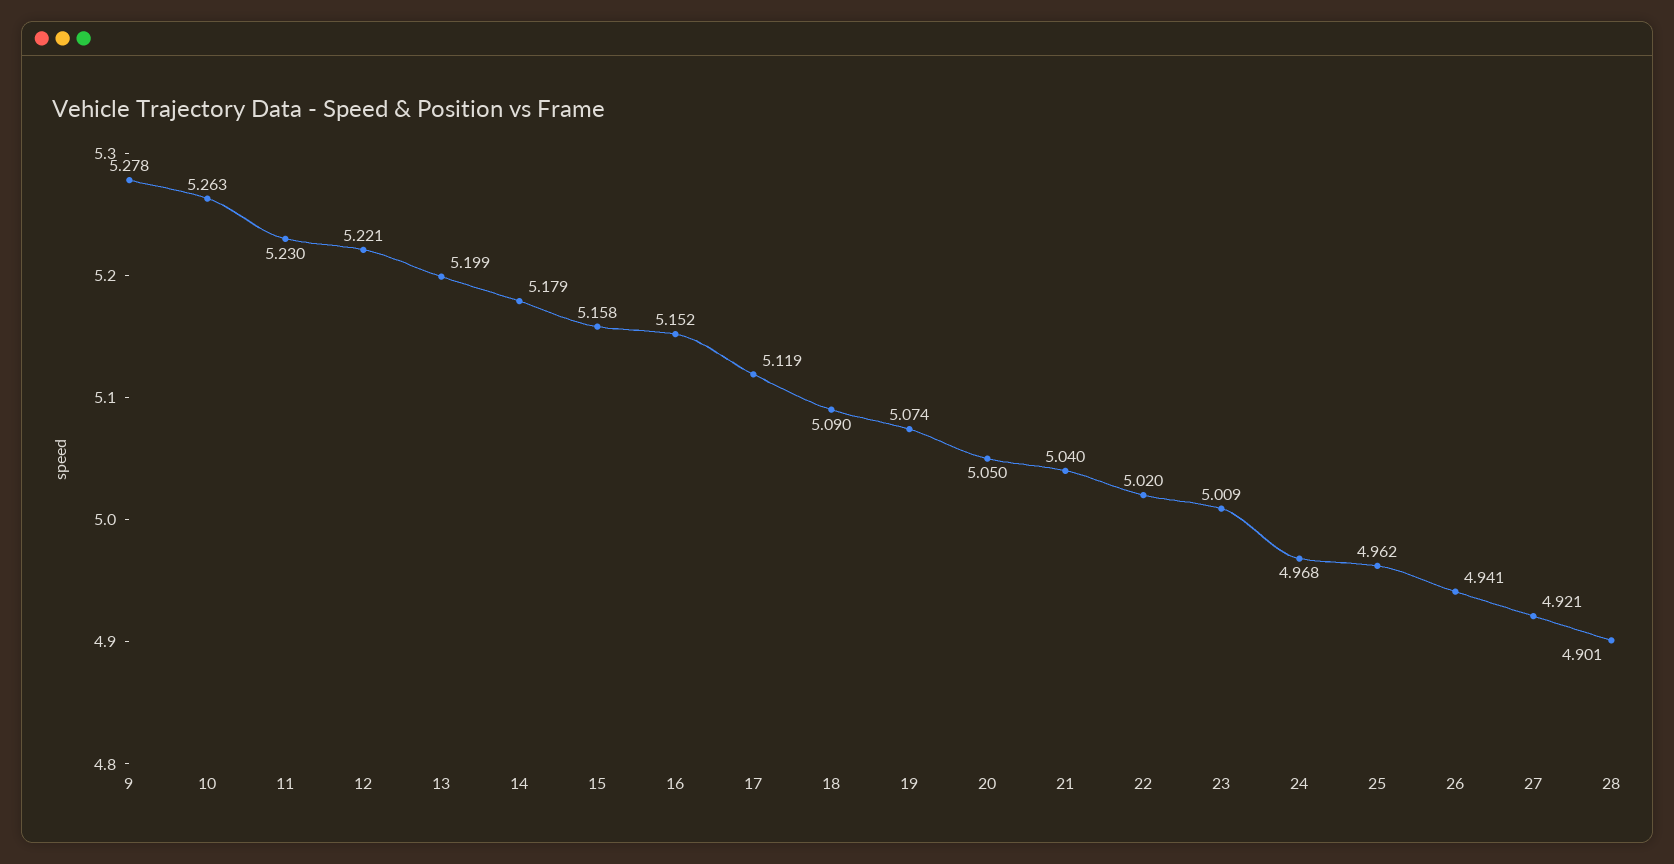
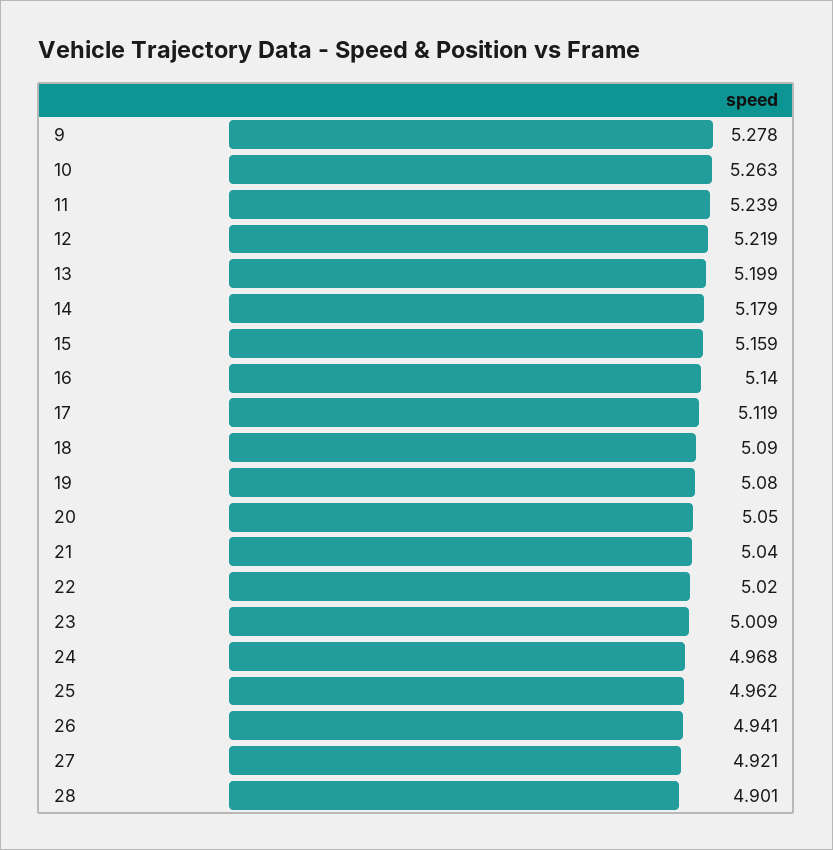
  {
    "9": 5.278,
    "10": 5.263,
-   "11": 5.23,
+   "11": 5.239,
-   "12": 5.221,
+   "12": 5.219,
    "13": 5.199,
    "14": 5.179,
-   "15": 5.158,
+   "15": 5.159,
-   "16": 5.152,
+   "16": 5.14,
    "17": 5.119,
    "18": 5.09,
-   "19": 5.074,
+   "19": 5.08,
    "20": 5.05,
    "21": 5.04,
    "22": 5.02,
    "23": 5.009,
    "24": 4.968,
    "25": 4.962,
    "26": 4.941,
    "27": 4.921,
    "28": 4.901
  }

